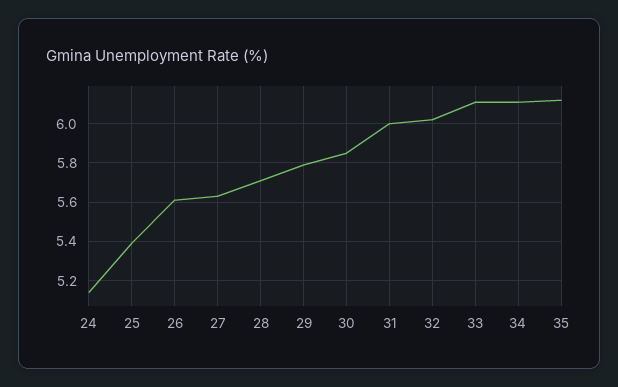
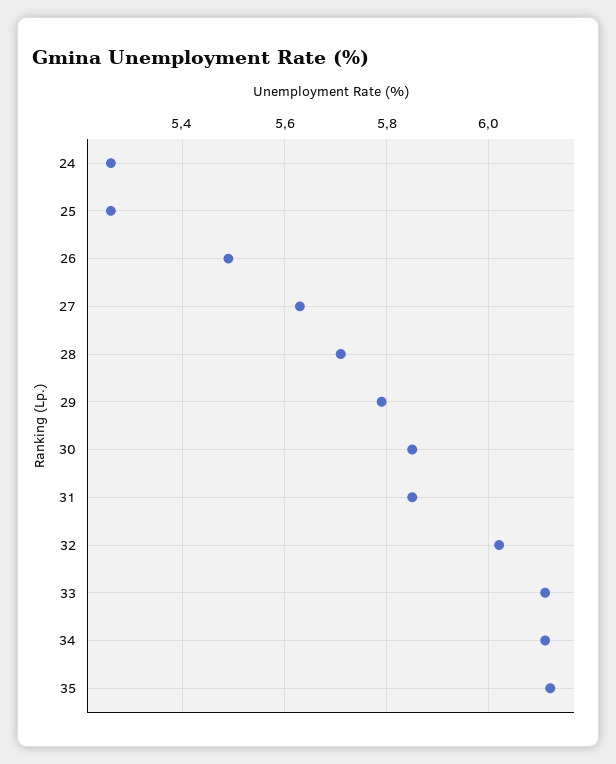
  {
-   "24": 5.15,
+   "24": 5.25,
-   "25": 5.4,
+   "25": 5.25,
-   "26": 5.6,
+   "26": 5.5,
    "27": 5.65,
    "28": 5.7,
    "29": 5.8,
    "30": 5.85,
-   "31": 6,
+   "31": 5.85,
    "32": 6,
    "33": 6.1,
    "34": 6.1,
    "35": 6.1
  }

